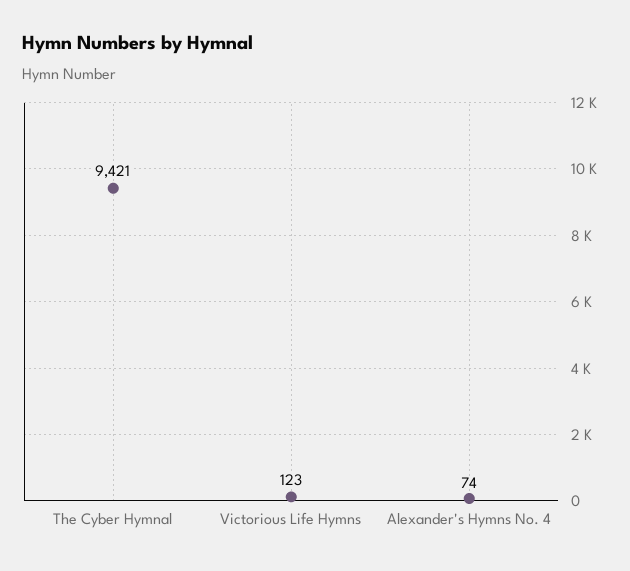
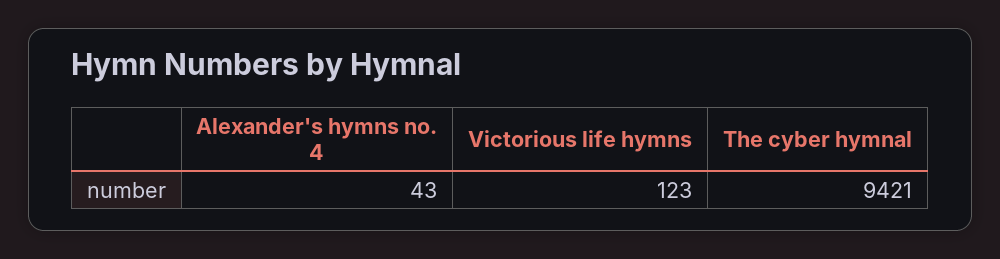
  {
    "The Cyber Hymnal": 9421,
    "Victorious Life Hymns": 123,
-   "Alexander's Hymns No. 4": 74
+   "Alexander's Hymns No. 4": 43
  }

